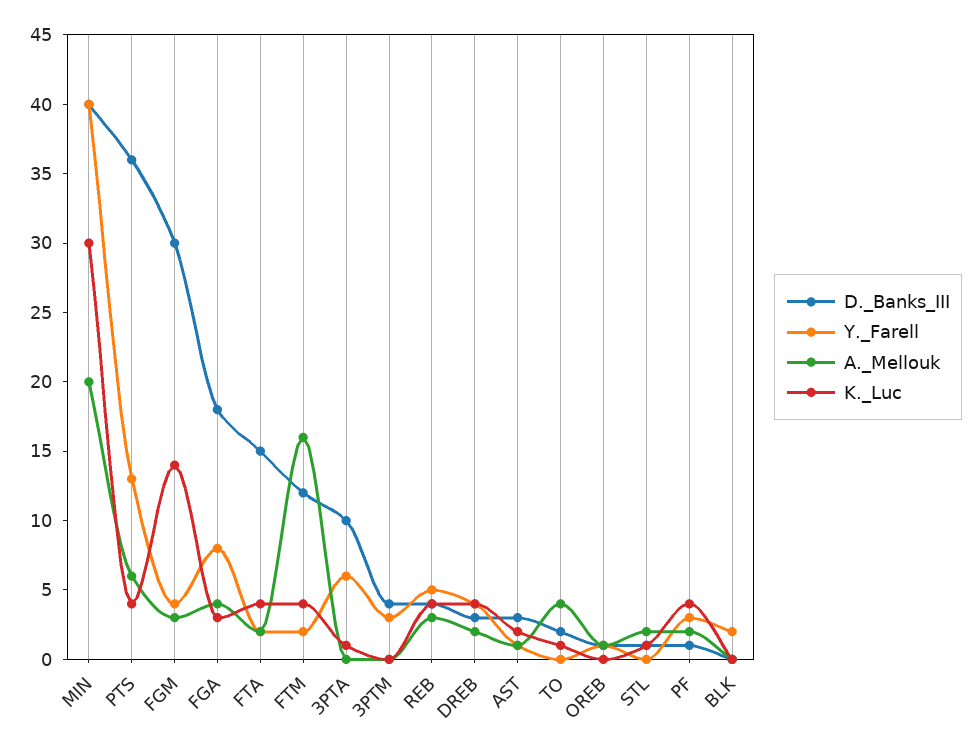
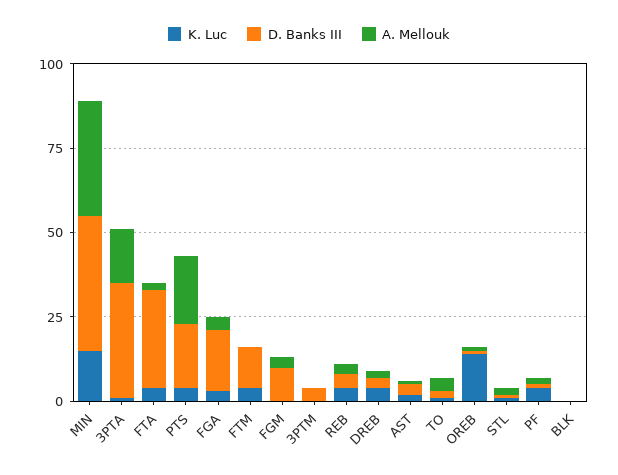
  {
    "D._Banks_III": {
      "MIN": 40,
-     "PTS": 36,
+     "PTS": 20,
-     "FGM": 30,
+     "FGM": 10,
      "FGA": 18,
-     "FTA": 15,
+     "FTA": 30,
      "FTM": 12,
-     "3PTA": 10,
+     "3PTA": 35,
      "3PTM": 4,
      "REB": 4,
      "DREB": 3,
      "AST": 3,
      "TO": 2,
      "OREB": 1,
      "STL": 1,
      "PF": 1,
      "BLK": 0
    },
-   "Y._Farell": {
-     "MIN": 40,
-     "PTS": 13,
-     "FGM": 4,
-     "FGA": 8,
-     "FTA": 2,
-     "FTM": 2,
-     "3PTA": 6,
-     "3PTM": 3,
-     "REB": 5,
-     "DREB": 4,
-     "AST": 1,
-     "TO": 0,
-     "OREB": 1,
-     "STL": 0,
-     "PF": 3,
-     "BLK": 2
-   },
    "A._Mellouk": {
-     "MIN": 20,
+     "MIN": 35,
-     "PTS": 6,
+     "PTS": 20,
      "FGM": 3,
      "FGA": 4,
      "FTA": 2,
-     "FTM": 16,
+     "FTM": 0,
-     "3PTA": 0,
+     "3PTA": 15,
      "3PTM": 0,
      "REB": 3,
      "DREB": 2,
      "AST": 1,
      "TO": 4,
      "OREB": 1,
      "STL": 2,
      "PF": 2,
      "BLK": 0
    },
    "K._Luc": {
-     "MIN": 30,
+     "MIN": 15,
      "PTS": 4,
-     "FGM": 14,
+     "FGM": 0,
      "FGA": 3,
      "FTA": 4,
      "FTM": 4,
      "3PTA": 1,
      "3PTM": 0,
      "REB": 4,
      "DREB": 4,
      "AST": 2,
      "TO": 1,
-     "OREB": 0,
+     "OREB": 15,
      "STL": 1,
      "PF": 4,
      "BLK": 0
    }
  }

